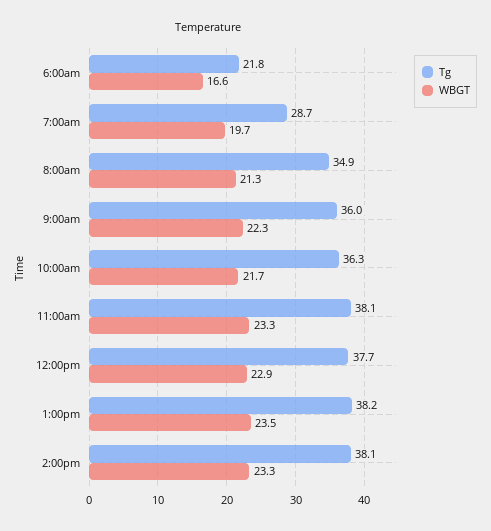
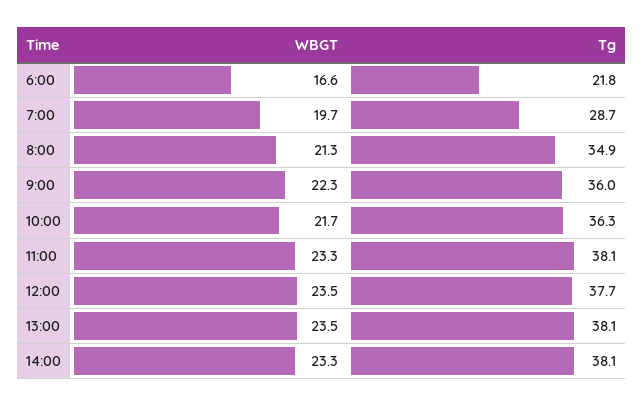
  {
    "Tg": {
      "6:00am": 21.8,
      "7:00am": 28.7,
      "8:00am": 34.9,
      "9:00am": 36,
      "10:00am": 36.3,
      "11:00am": 38.1,
      "12:00pm": 37.7,
-     "1:00pm": 38.2,
+     "1:00pm": 38.1,
      "2:00pm": 38.1
    },
    "WBGT": {
      "6:00am": 16.6,
      "7:00am": 19.7,
      "8:00am": 21.3,
      "9:00am": 22.3,
      "10:00am": 21.7,
      "11:00am": 23.3,
-     "12:00pm": 22.9,
+     "12:00pm": 23.5,
      "1:00pm": 23.5,
      "2:00pm": 23.3
    }
  }

